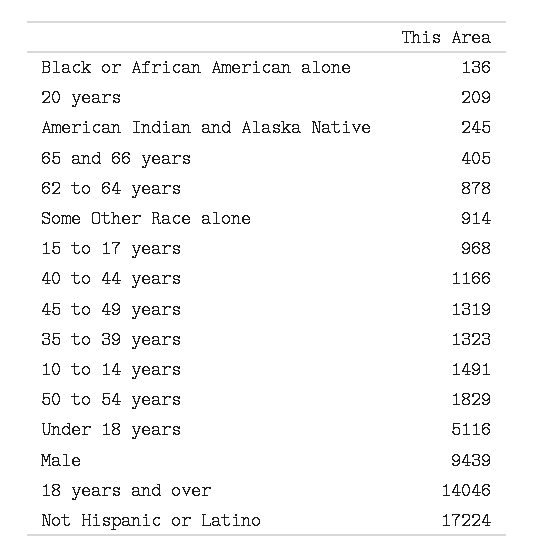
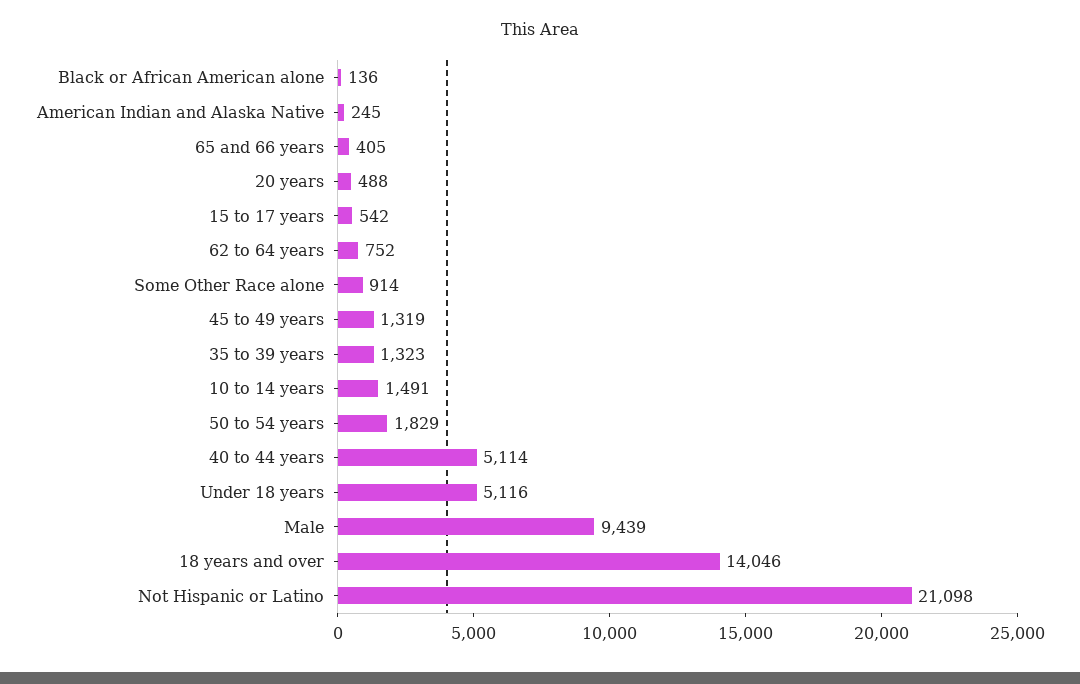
  {
    "Black or African American alone": 136,
-   "20 years": 209,
+   "20 years": 488,
    "American Indian and Alaska Native": 245,
    "65 and 66 years": 405,
-   "62 to 64 years": 878,
+   "62 to 64 years": 752,
    "Some Other Race alone": 914,
-   "15 to 17 years": 968,
+   "15 to 17 years": 542,
-   "40 to 44 years": 1166,
+   "40 to 44 years": 5114,
    "45 to 49 years": 1319,
    "35 to 39 years": 1323,
    "10 to 14 years": 1491,
    "50 to 54 years": 1829,
    "Under 18 years": 5116,
    "Male": 9439,
    "18 years and over": 14046,
-   "Not Hispanic or Latino": 17224
+   "Not Hispanic or Latino": 21098
  }

